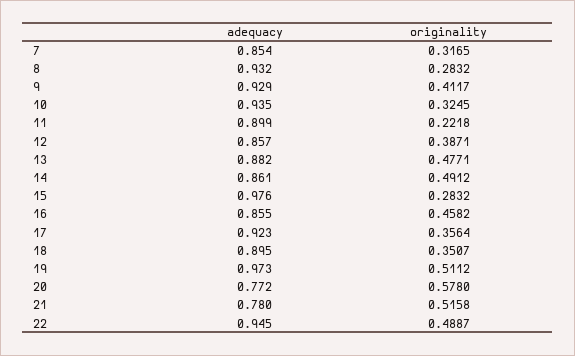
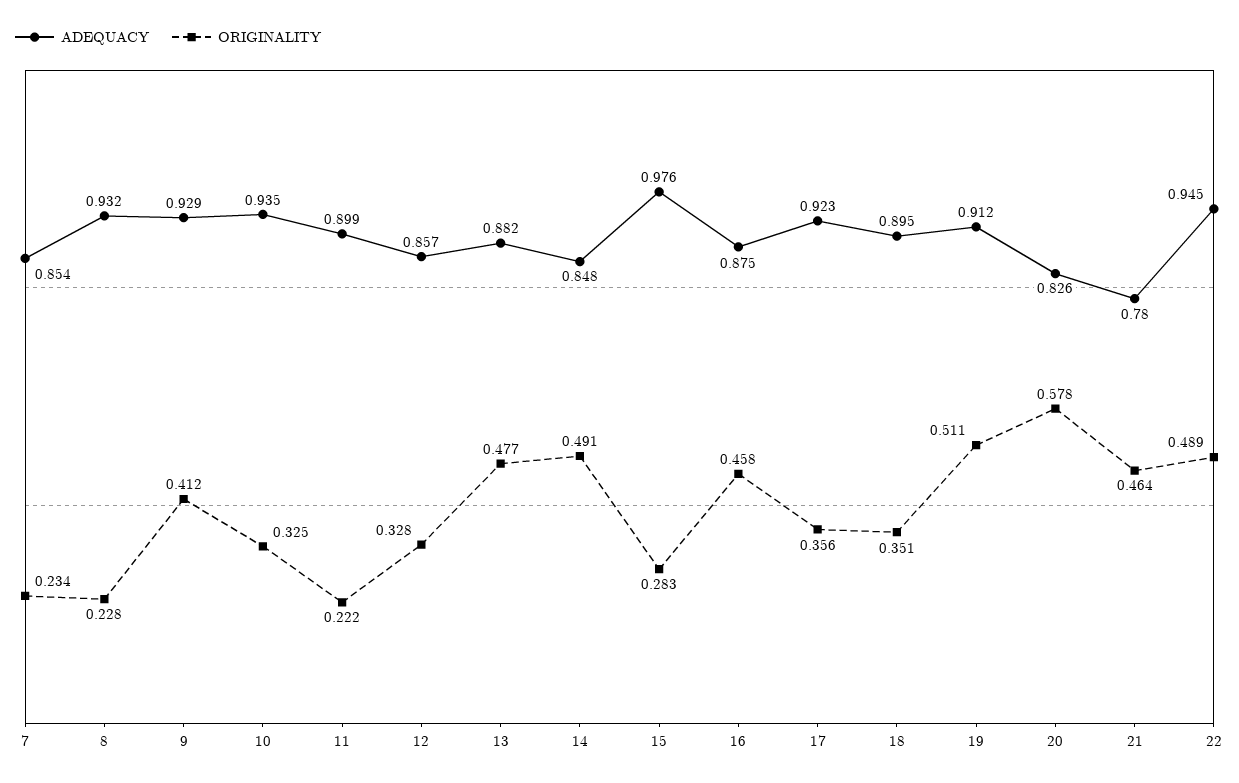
  {
    "adequacy": {
      "7": 0.854,
      "8": 0.932,
      "9": 0.929,
      "10": 0.935,
      "11": 0.899,
      "12": 0.857,
      "13": 0.882,
-     "14": 0.861,
+     "14": 0.848,
      "15": 0.976,
-     "16": 0.855,
+     "16": 0.875,
      "17": 0.923,
      "18": 0.895,
-     "19": 0.973,
+     "19": 0.912,
-     "20": 0.772,
+     "20": 0.826,
      "21": 0.78,
      "22": 0.945
    },
    "originality": {
-     "7": 0.3165,
+     "7": 0.234,
-     "8": 0.2832,
+     "8": 0.228,
      "9": 0.4117,
      "10": 0.3245,
      "11": 0.2218,
-     "12": 0.3871,
+     "12": 0.328,
      "13": 0.4771,
      "14": 0.4912,
      "15": 0.2832,
      "16": 0.4582,
      "17": 0.3564,
      "18": 0.3507,
      "19": 0.5112,
      "20": 0.578,
-     "21": 0.5158,
+     "21": 0.464,
      "22": 0.4887
    }
  }

